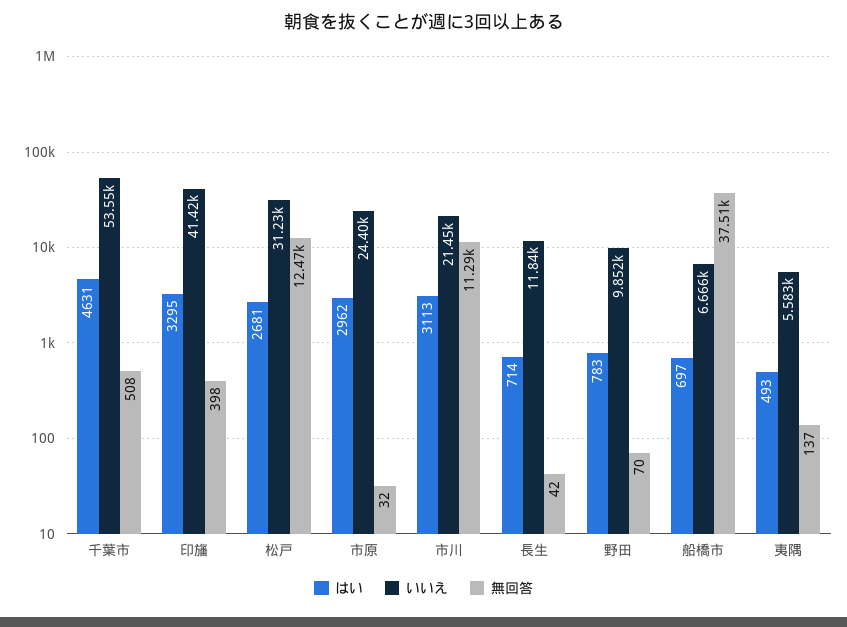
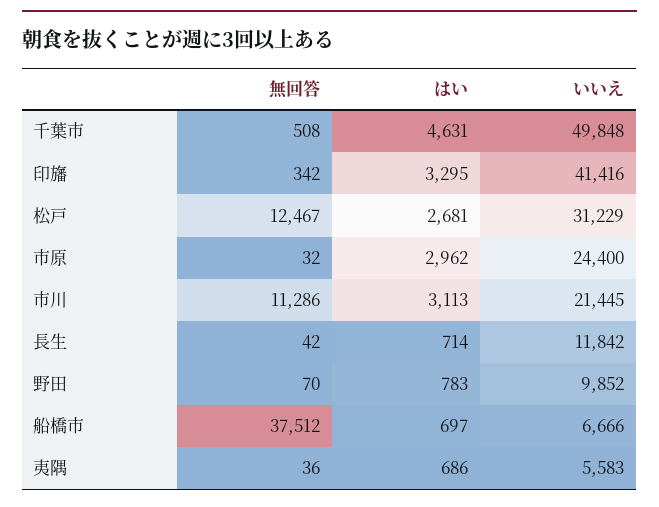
  {
    "はい": {
      "千葉市": 4631,
      "印旛": 3295,
      "松戸": 2681,
      "市原": 2962,
      "市川": 3113,
      "長生": 714,
      "野田": 783,
      "船橋市": 697,
-     "夷隅": 493
+     "夷隅": 686
    },
    "いいえ": {
-     "千葉市": 53550,
+     "千葉市": 49848,
      "印旛": 41416,
      "松戸": 31229,
      "市原": 24400,
      "市川": 21445,
      "長生": 11842,
      "野田": 9852,
      "船橋市": 6666,
      "夷隅": 5583
    },
    "無回答": {
      "千葉市": 508,
-     "印旛": 398,
+     "印旛": 342,
      "松戸": 12467,
      "市原": 32,
      "市川": 11286,
      "長生": 42,
      "野田": 70,
      "船橋市": 37512,
-     "夷隅": 137
+     "夷隅": 36
    }
  }

